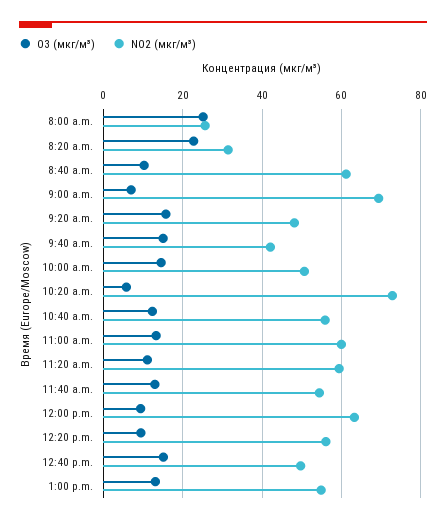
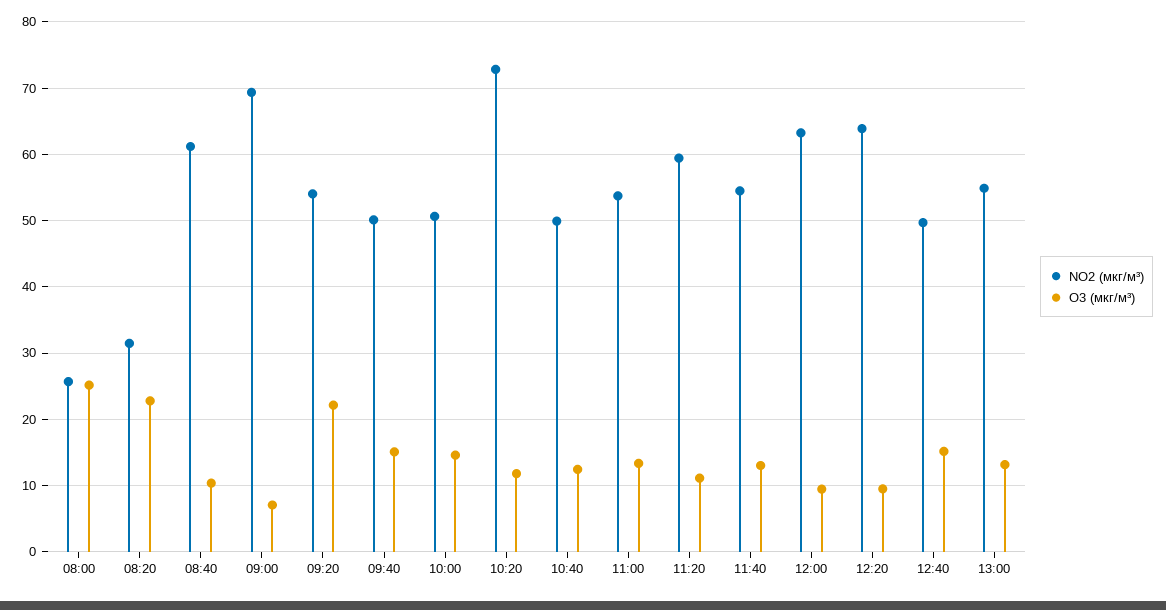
  {
    "O3 (мкг/м³)": {
      "8:00 a.m.": 25,
      "8:20 a.m.": 23,
      "8:40 a.m.": 10,
      "9:00 a.m.": 7,
-     "9:20 a.m.": 16,
+     "9:20 a.m.": 22,
      "9:40 a.m.": 15,
      "10:00 a.m.": 15,
-     "10:20 a.m.": 6,
+     "10:20 a.m.": 12,
      "10:40 a.m.": 12,
      "11:00 a.m.": 13,
      "11:20 a.m.": 11,
      "11:40 a.m.": 13,
      "12:00 p.m.": 9,
      "12:20 p.m.": 9,
      "12:40 p.m.": 15,
      "1:00 p.m.": 13
    },
    "NO2 (мкг/м³)": {
      "8:00 a.m.": 26,
      "8:20 a.m.": 31,
      "8:40 a.m.": 61,
      "9:00 a.m.": 69,
-     "9:20 a.m.": 48,
+     "9:20 a.m.": 54,
-     "9:40 a.m.": 42,
+     "9:40 a.m.": 50,
      "10:00 a.m.": 51,
      "10:20 a.m.": 73,
-     "10:40 a.m.": 56,
+     "10:40 a.m.": 50,
-     "11:00 a.m.": 60,
+     "11:00 a.m.": 54,
      "11:20 a.m.": 59,
      "11:40 a.m.": 54,
      "12:00 p.m.": 63,
-     "12:20 p.m.": 56,
+     "12:20 p.m.": 64,
      "12:40 p.m.": 50,
      "1:00 p.m.": 55
    }
  }

